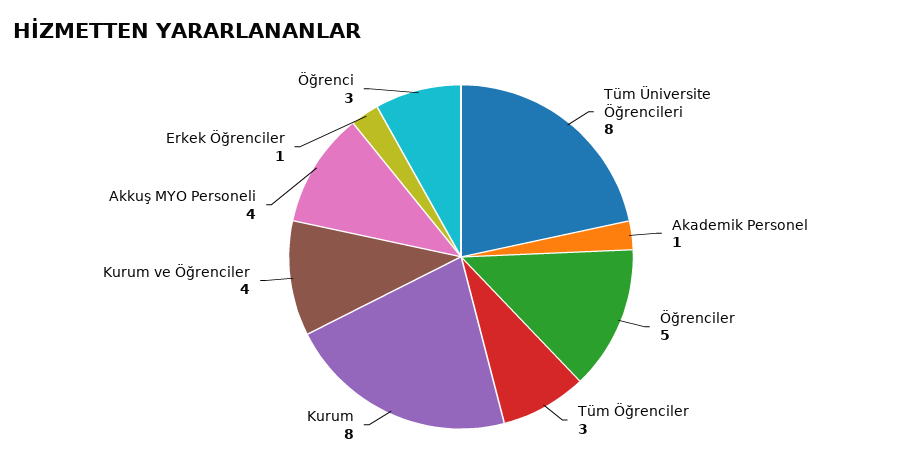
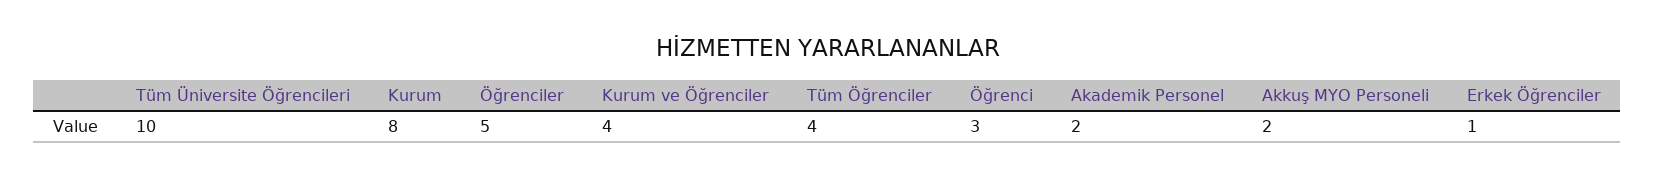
  {
-   "Tüm Üniversite Öğrencileri": 8,
+   "Tüm Üniversite Öğrencileri": 10,
-   "Akademik Personel": 1,
+   "Akademik Personel": 2,
    "Öğrenciler": 5,
-   "Tüm Öğrenciler": 3,
+   "Tüm Öğrenciler": 4,
    "Kurum": 8,
    "Kurum ve Öğrenciler": 4,
-   "Akkuş MYO Personeli": 4,
+   "Akkuş MYO Personeli": 2,
    "Erkek Öğrenciler": 1,
    "Öğrenci": 3
  }

